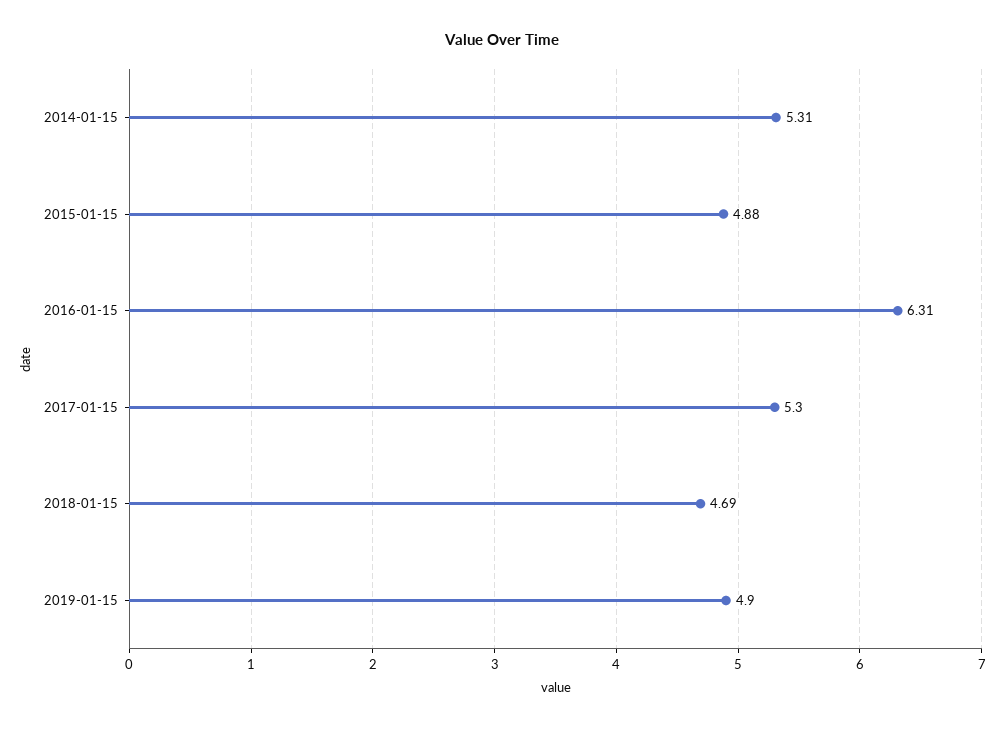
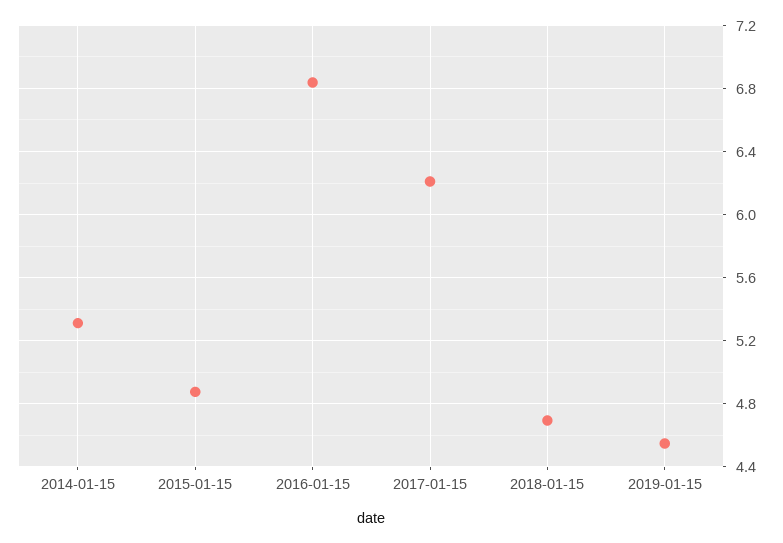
  {
    "2014-01-15": 5.31,
    "2015-01-15": 4.88,
-   "2016-01-15": 6.31,
+   "2016-01-15": 6.85,
-   "2017-01-15": 5.3,
+   "2017-01-15": 6.2,
    "2018-01-15": 4.69,
-   "2019-01-15": 4.9
+   "2019-01-15": 4.55
  }

